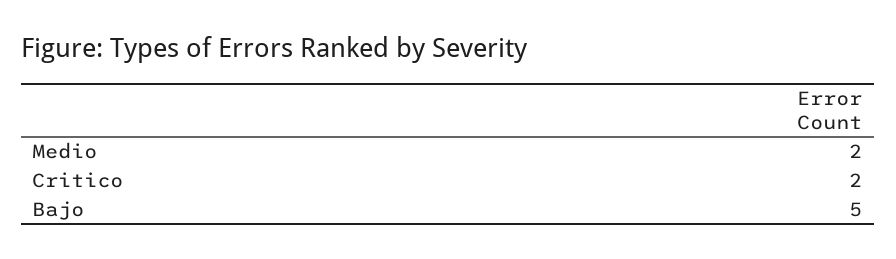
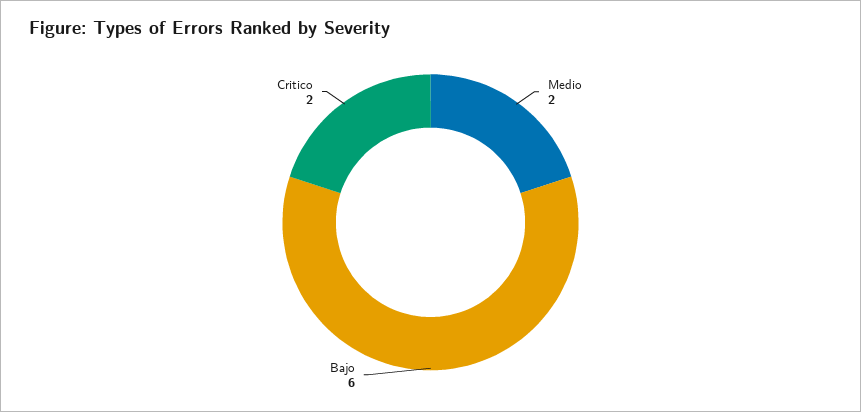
  {
    "Medio": 2,
    "Critico": 2,
-   "Bajo": 5
+   "Bajo": 6
  }

